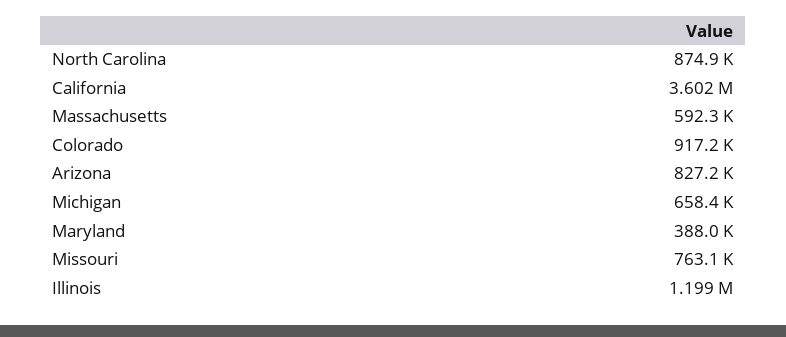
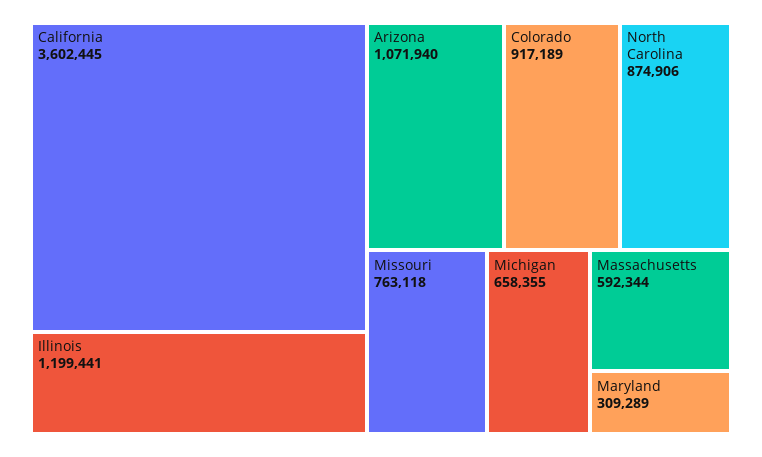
  {
    "North Carolina": 874906,
    "California": 3602445,
    "Massachusetts": 592344,
    "Colorado": 917189,
-   "Arizona": 827200,
+   "Arizona": 1071940,
    "Michigan": 658355,
-   "Maryland": 388000,
+   "Maryland": 309289,
    "Missouri": 763118,
    "Illinois": 1199441
  }

